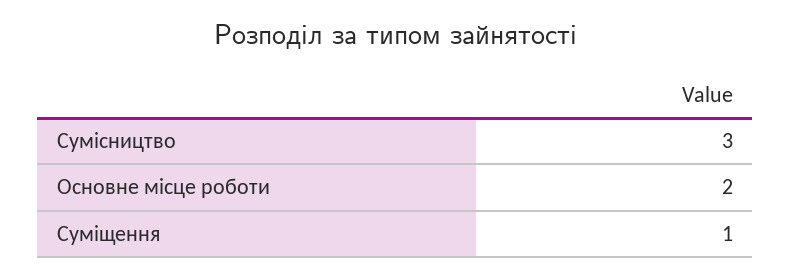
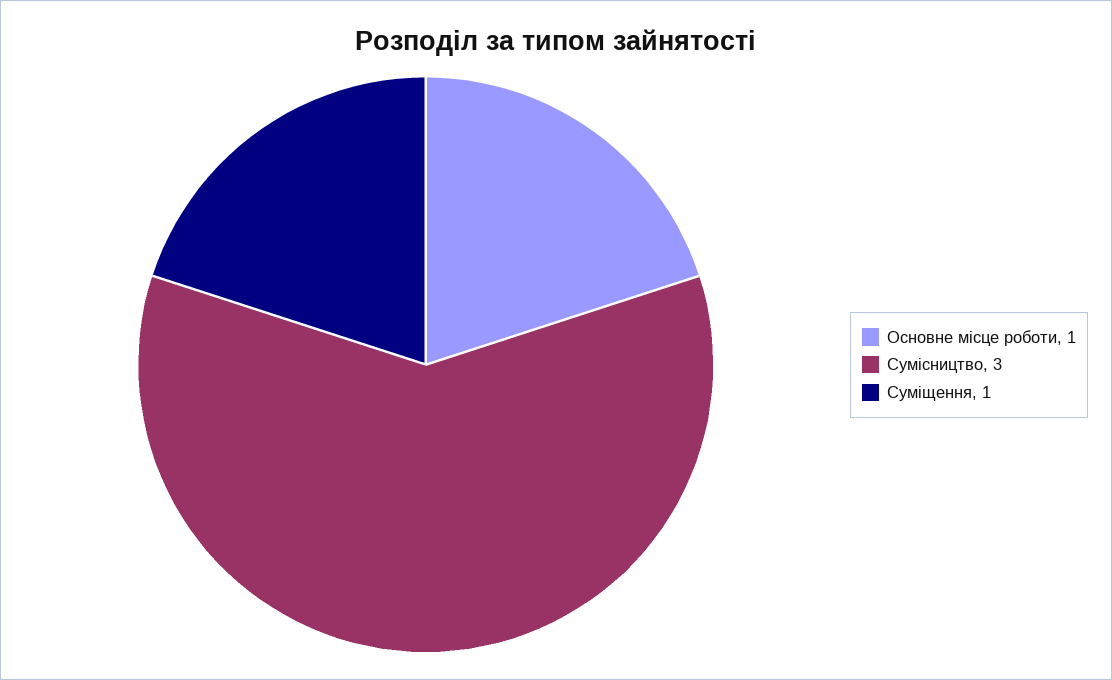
  {
    "Сумісництво": 3,
-   "Основне місце роботи": 2,
+   "Основне місце роботи": 1,
    "Суміщення": 1
  }

